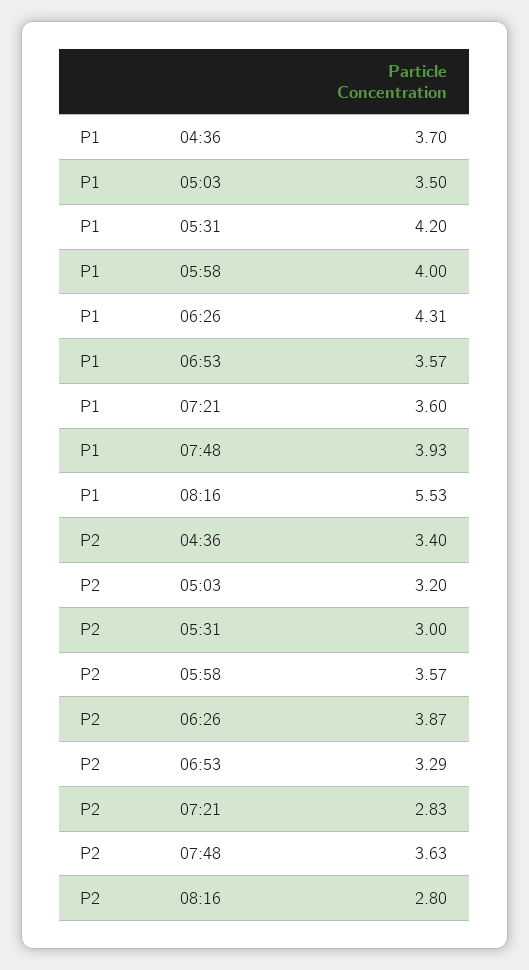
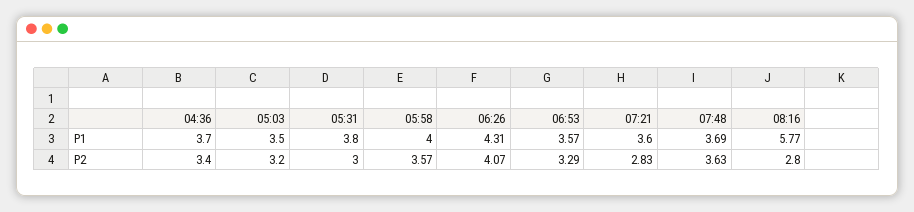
  {
    "P1": {
      "04:36": 3.7,
      "05:03": 3.5,
-     "05:31": 4.2,
+     "05:31": 3.8,
      "05:58": 4,
      "06:26": 4.31,
      "06:53": 3.57,
      "07:21": 3.6,
-     "07:48": 3.93,
+     "07:48": 3.69,
-     "08:16": 5.53
+     "08:16": 5.77
    },
    "P2": {
      "04:36": 3.4,
      "05:03": 3.2,
      "05:31": 3,
      "05:58": 3.57,
-     "06:26": 3.87,
+     "06:26": 4.07,
      "06:53": 3.29,
      "07:21": 2.83,
      "07:48": 3.63,
      "08:16": 2.8
    }
  }

